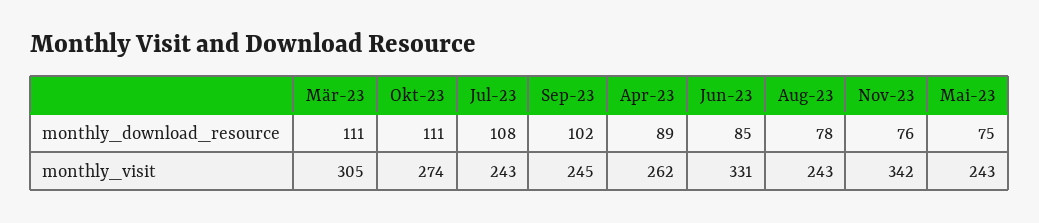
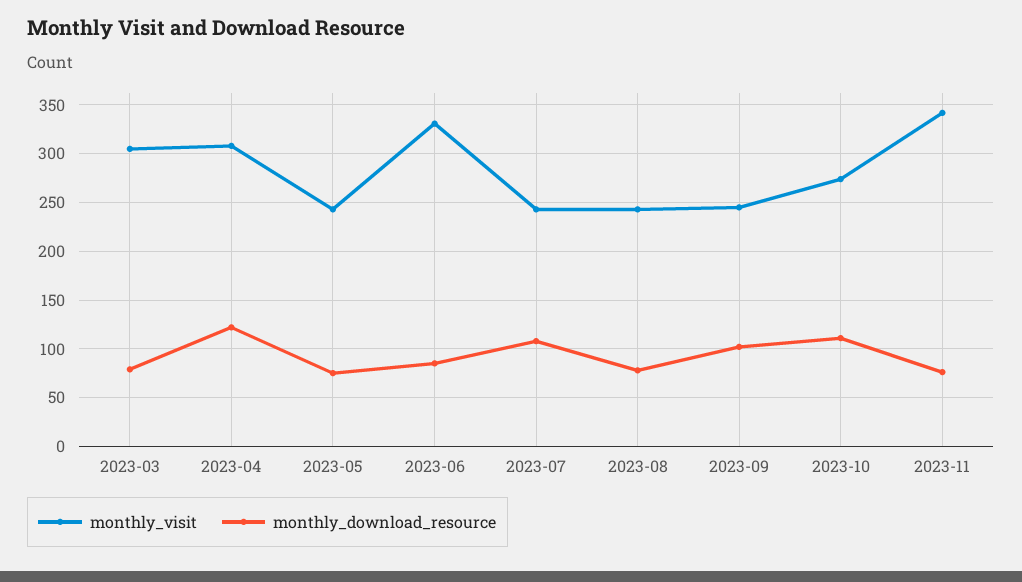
  {
    "monthly_download_resource": {
-     "Mär-23": 111,
+     "Mär-23": 80,
      "Okt-23": 111,
      "Jul-23": 108,
      "Sep-23": 102,
-     "Apr-23": 89,
+     "Apr-23": 120,
      "Jun-23": 85,
      "Aug-23": 78,
      "Nov-23": 76,
      "Mai-23": 75
    },
    "monthly_visit": {
      "Mär-23": 305,
      "Okt-23": 274,
      "Jul-23": 243,
      "Sep-23": 245,
-     "Apr-23": 262,
+     "Apr-23": 310,
      "Jun-23": 331,
      "Aug-23": 243,
      "Nov-23": 342,
      "Mai-23": 243
    }
  }

